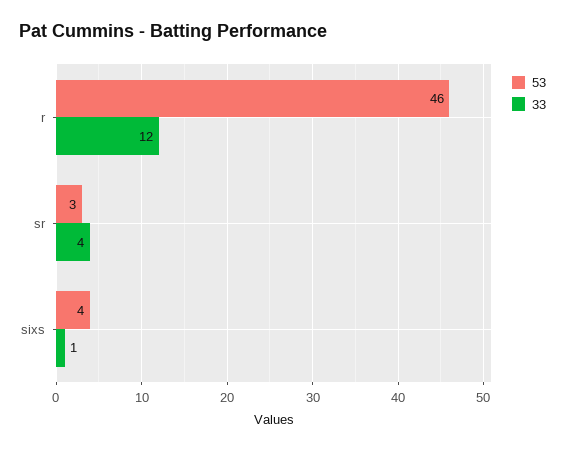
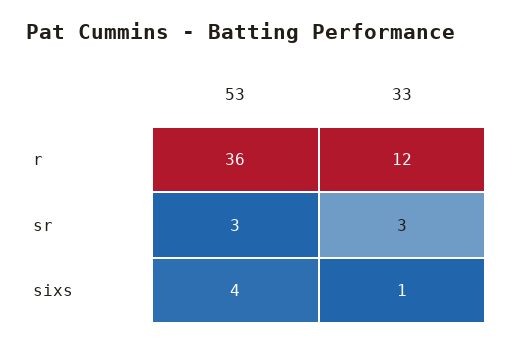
  {
    "53": {
-     "r": 46,
+     "r": 36,
      "sr": 3,
      "sixs": 4
    },
    "33": {
      "r": 12,
-     "sr": 4,
+     "sr": 3,
      "sixs": 1
    }
  }

